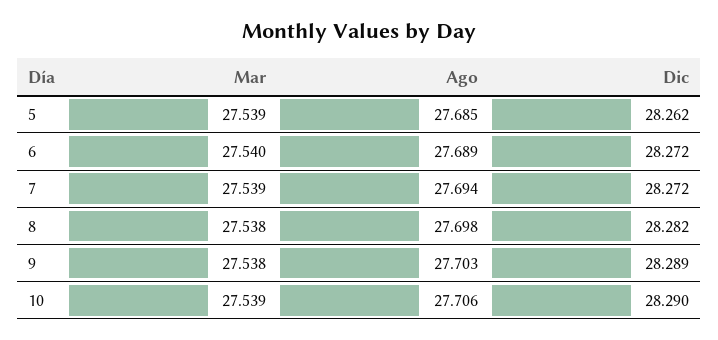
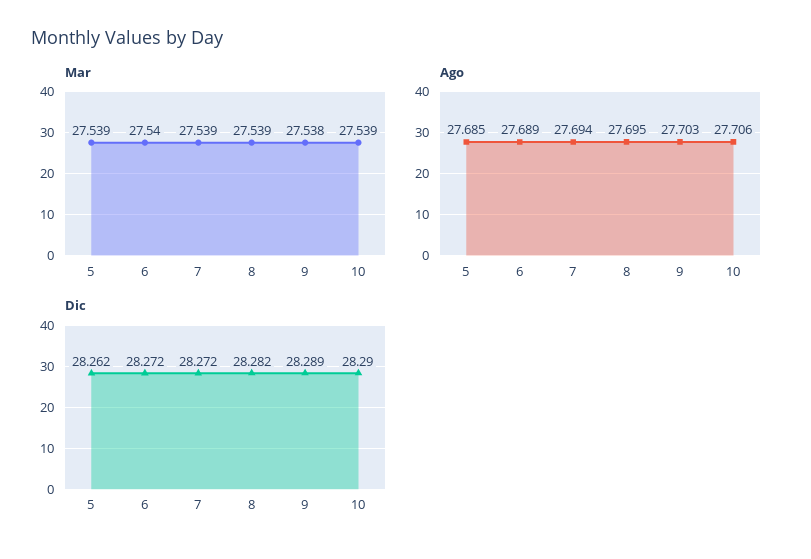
  {
    "Mar": {
      "5": 27.539,
      "6": 27.54,
      "7": 27.539,
-     "8": 27.538,
+     "8": 27.539,
      "9": 27.538,
      "10": 27.539
    },
    "Ago": {
      "5": 27.685,
      "6": 27.689,
      "7": 27.694,
-     "8": 27.698,
+     "8": 27.695,
      "9": 27.703,
      "10": 27.706
    },
    "Dic": {
      "5": 28.262,
      "6": 28.272,
      "7": 28.272,
      "8": 28.282,
      "9": 28.289,
      "10": 28.29
    }
  }

